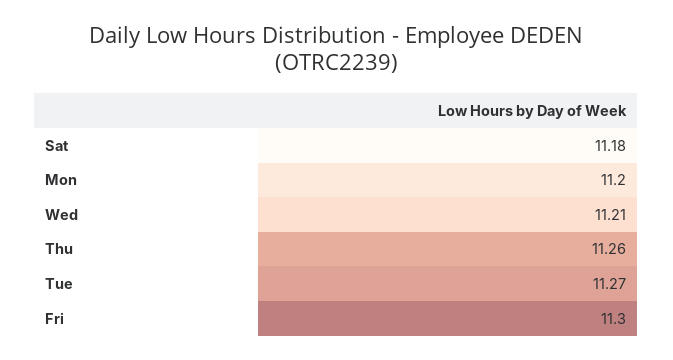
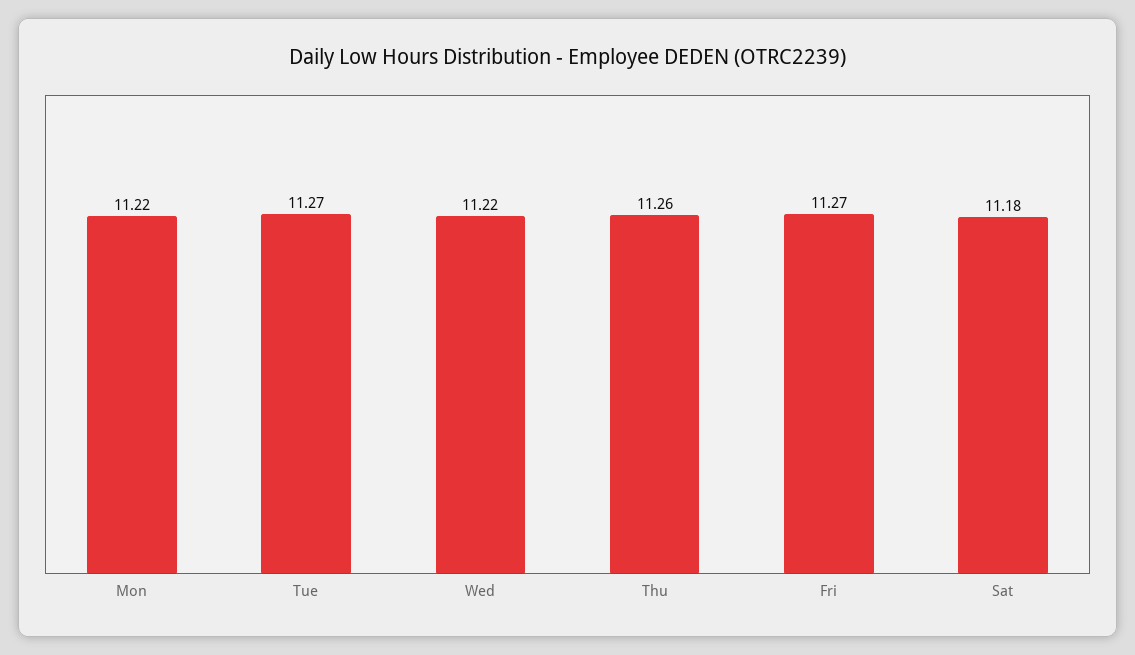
  {
    "Sat": 11.18,
-   "Mon": 11.2,
+   "Mon": 11.22,
-   "Wed": 11.21,
+   "Wed": 11.22,
    "Thu": 11.26,
    "Tue": 11.27,
-   "Fri": 11.3
+   "Fri": 11.27
  }

